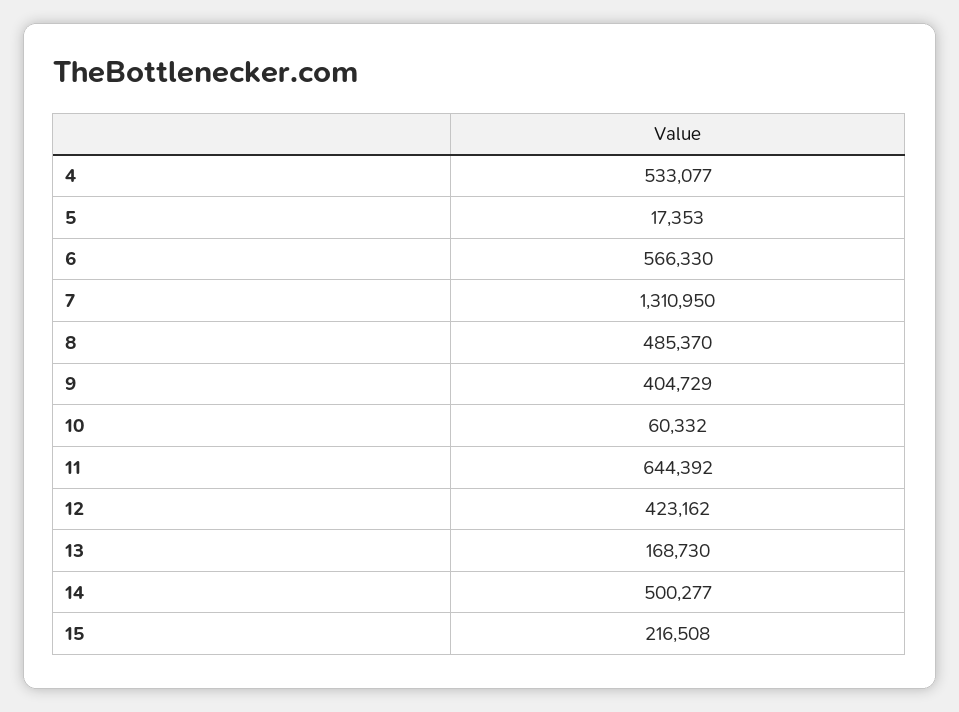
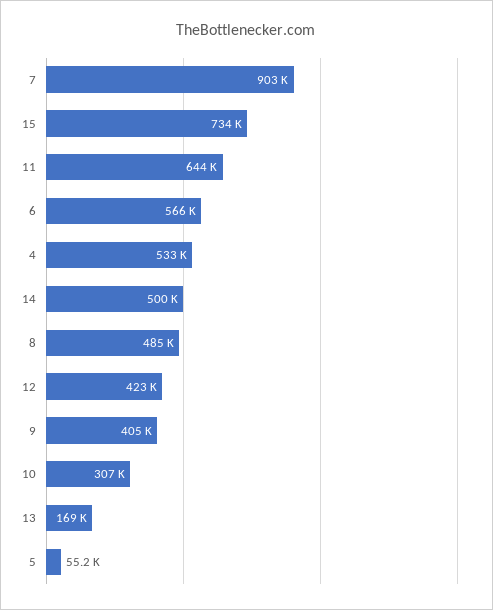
  {
    "4": 533077,
-   "5": 17353,
+   "5": 55200,
    "6": 566330,
-   "7": 1310950,
+   "7": 903000,
    "8": 485370,
    "9": 404729,
-   "10": 60332,
+   "10": 307000,
    "11": 644392,
    "12": 423162,
    "13": 168730,
    "14": 500277,
-   "15": 216508
+   "15": 734000
  }

